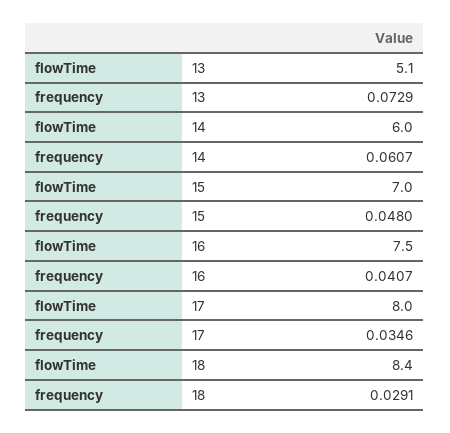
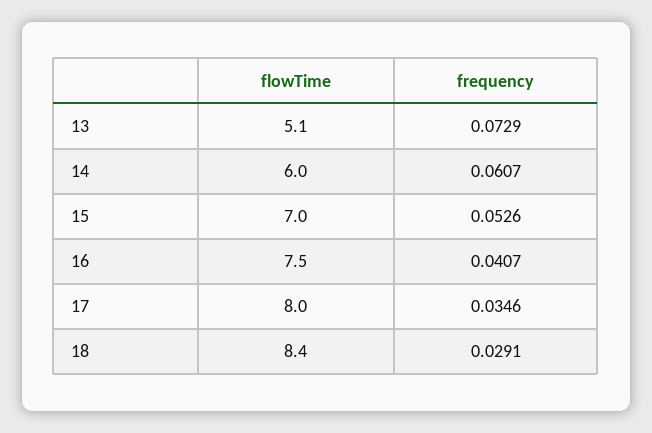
  {
    "flowTime": {
      "13": 5.1,
      "14": 6,
      "15": 7,
      "16": 7.5,
      "17": 8,
      "18": 8.4
    },
    "frequency": {
      "13": 0.0729,
      "14": 0.0607,
-     "15": 0.048,
+     "15": 0.0526,
      "16": 0.0407,
      "17": 0.0346,
      "18": 0.0291
    }
  }

